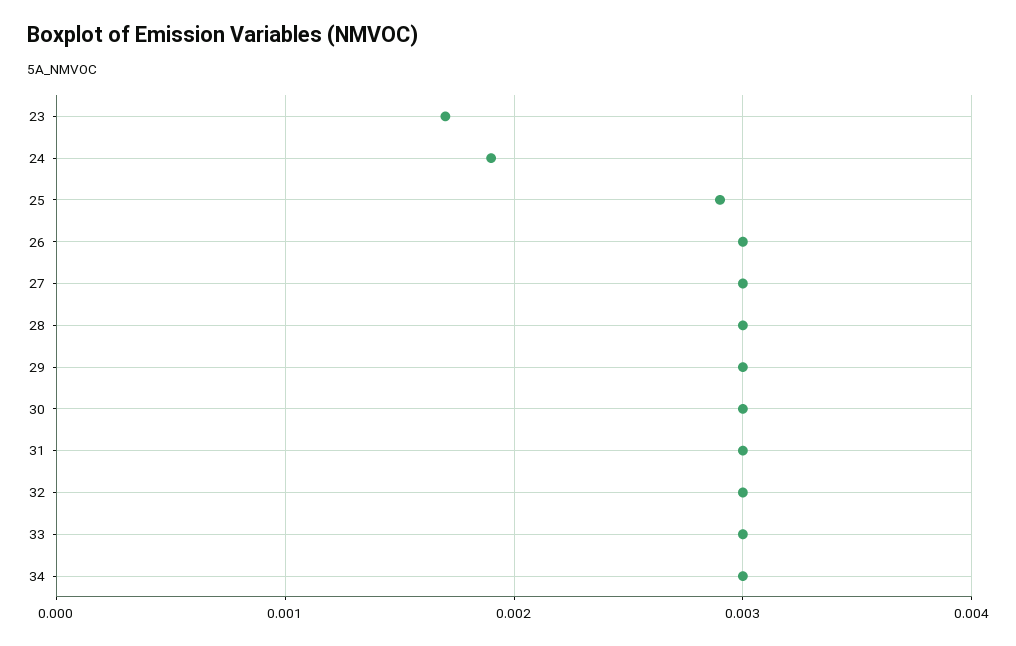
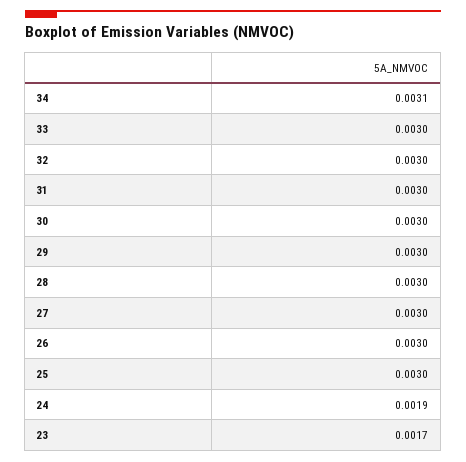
  {
    "23": 0.0017,
    "24": 0.0019,
-   "25": 0.0029,
+   "25": 0.003,
    "26": 0.003,
    "27": 0.003,
    "28": 0.003,
    "29": 0.003,
    "30": 0.003,
    "31": 0.003,
    "32": 0.003,
    "33": 0.003,
-   "34": 0.003
+   "34": 0.0031
  }

